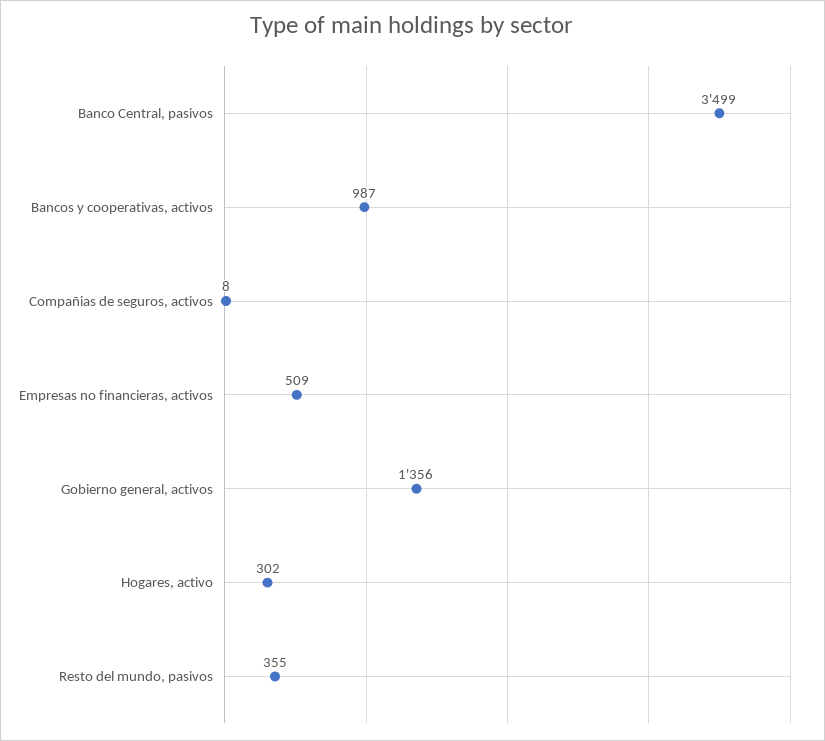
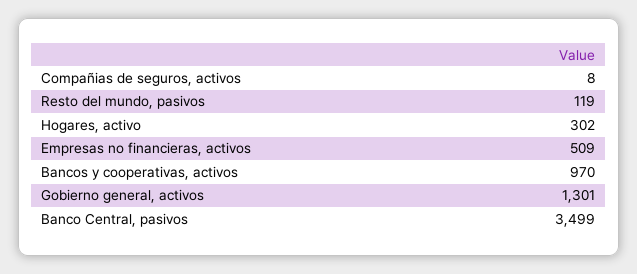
  {
    "Banco Central, pasivos": 3499,
-   "Bancos y cooperativas, activos": 987,
+   "Bancos y cooperativas, activos": 970,
    "Compañias de seguros, activos": 8,
    "Empresas no financieras, activos": 509,
-   "Gobierno general, activos": 1356,
+   "Gobierno general, activos": 1301,
    "Hogares, activo": 302,
-   "Resto del mundo, pasivos": 355
+   "Resto del mundo, pasivos": 119
  }

